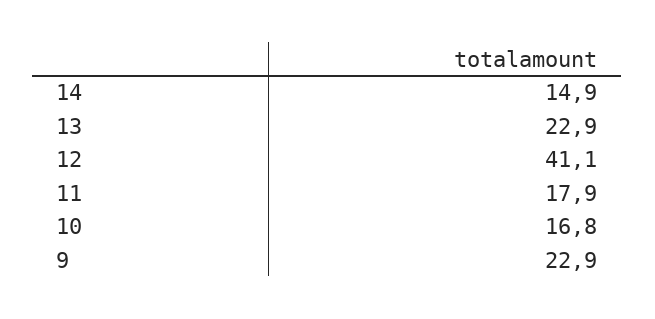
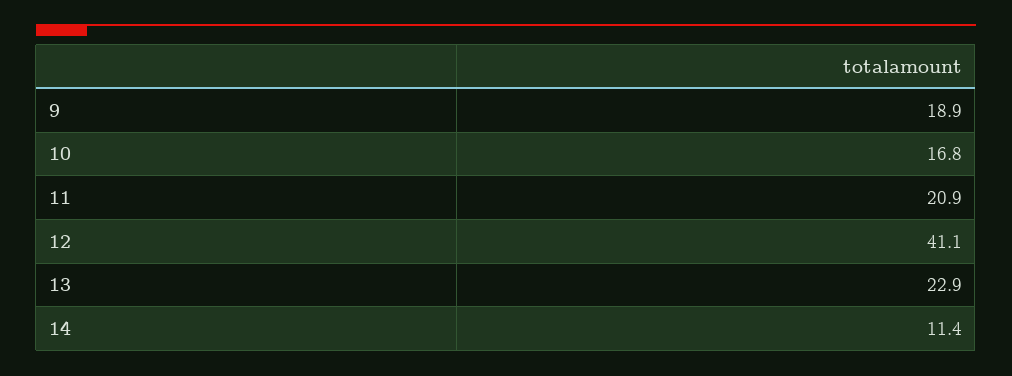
  {
-   "14": 14.9,
+   "14": 11.4,
    "13": 22.9,
    "12": 41.1,
-   "11": 17.9,
+   "11": 20.9,
    "10": 16.8,
-   "9": 22.9
+   "9": 18.9
  }

